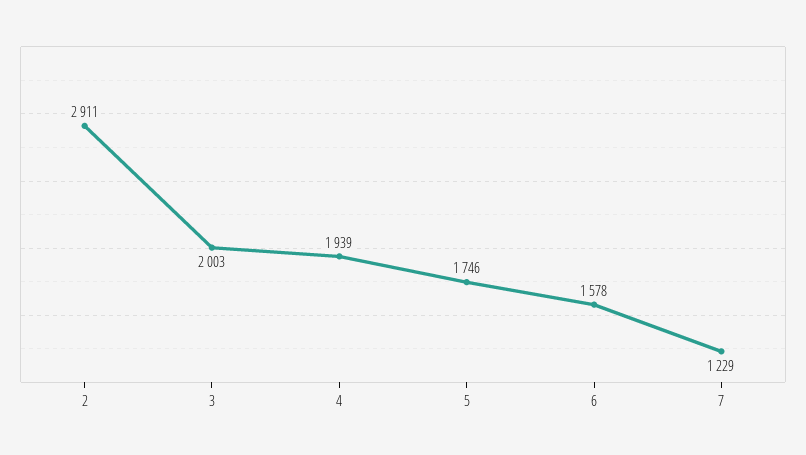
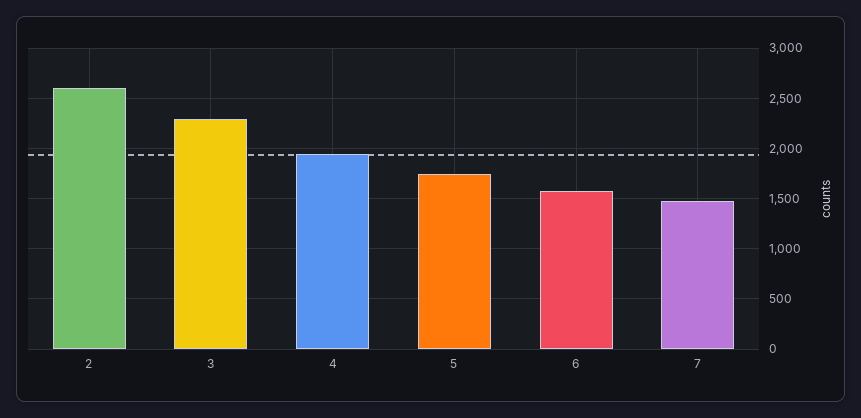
  {
-   "2": 2911,
+   "2": 2600,
-   "3": 2003,
+   "3": 2300,
    "4": 1939,
    "5": 1746,
    "6": 1578,
-   "7": 1229
+   "7": 1500
  }

